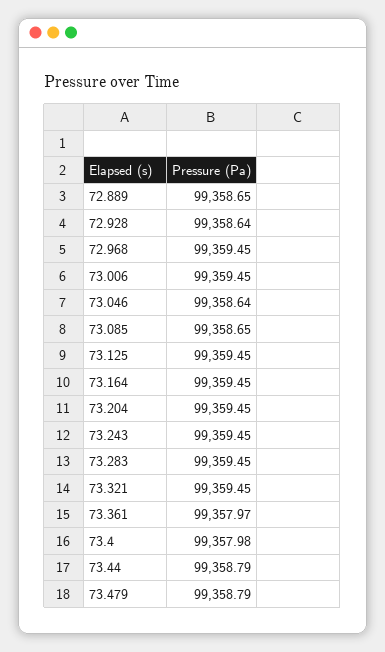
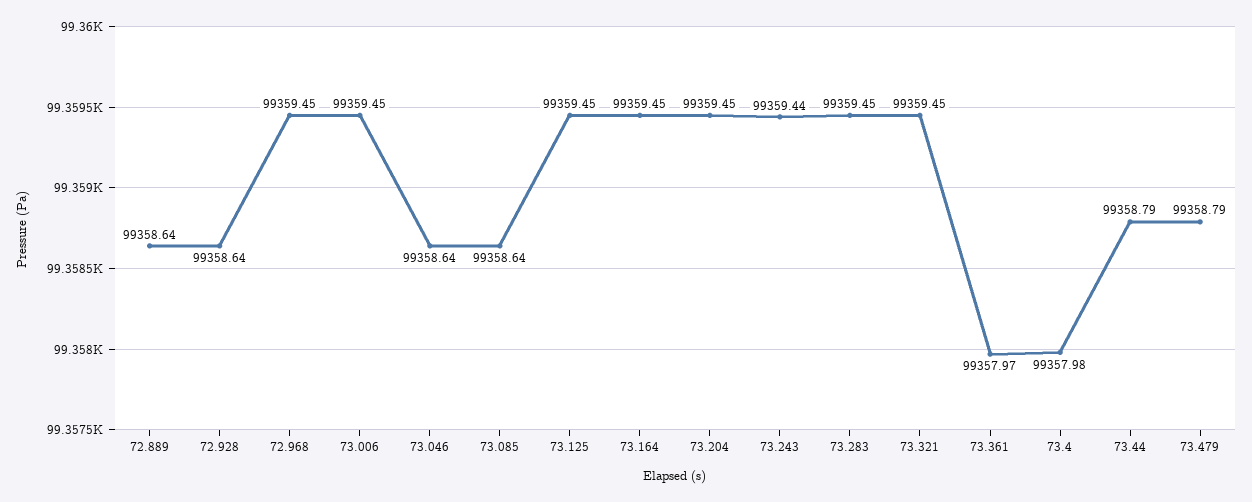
  {
-   "72.889": 99358.65,
+   "72.889": 99358.64,
    "72.928": 99358.64,
    "72.968": 99359.45,
    "73.006": 99359.45,
    "73.046": 99358.64,
-   "73.085": 99358.65,
+   "73.085": 99358.64,
    "73.125": 99359.45,
    "73.164": 99359.45,
    "73.204": 99359.45,
-   "73.243": 99359.45,
+   "73.243": 99359.44,
    "73.283": 99359.45,
    "73.321": 99359.45,
    "73.361": 99357.97,
    "73.4": 99357.98,
    "73.44": 99358.79,
    "73.479": 99358.79
  }

